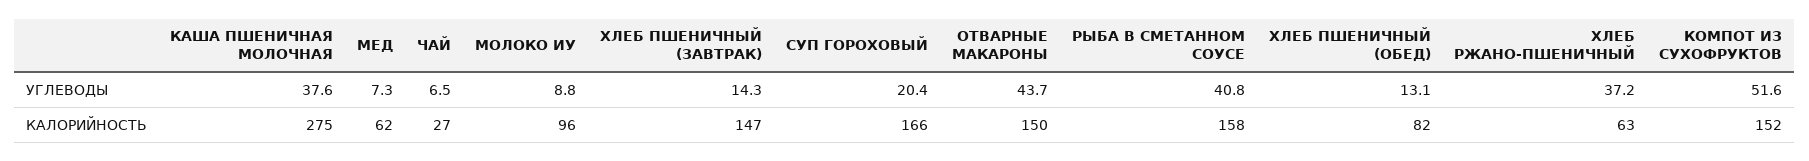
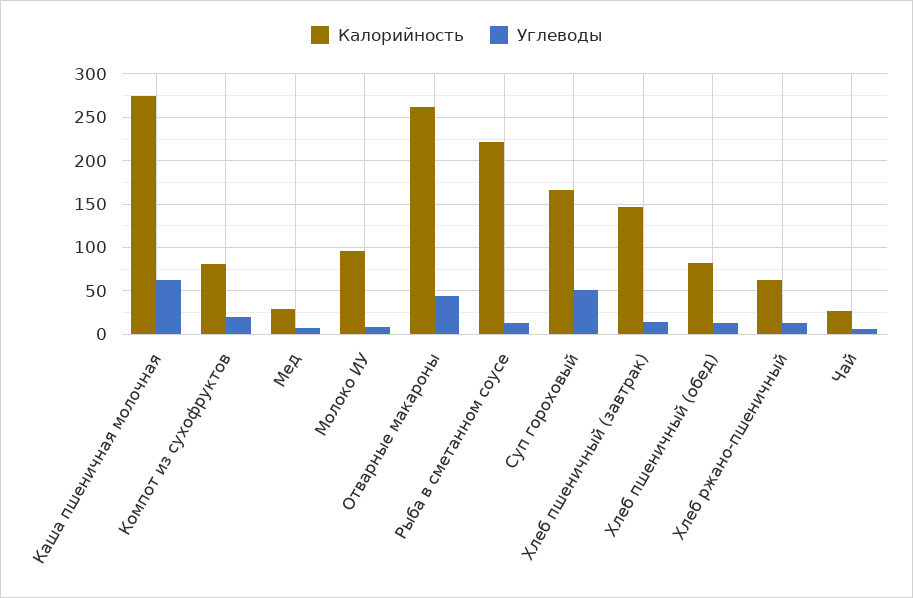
  {
    "УГЛЕВОДЫ": {
-     "КАША ПШЕНИЧНАЯ МОЛОЧНАЯ": 37.6,
+     "КАША ПШЕНИЧНАЯ МОЛОЧНАЯ": 60,
      "МЕД": 7.3,
      "ЧАЙ": 6.5,
      "МОЛОКО ИУ": 8.8,
      "ХЛЕБ ПШЕНИЧНЫЙ (ЗАВТРАК)": 14.3,
-     "СУП ГОРОХОВЫЙ": 20.4,
+     "СУП ГОРОХОВЫЙ": 50,
      "ОТВАРНЫЕ МАКАРОНЫ": 43.7,
-     "РЫБА В СМЕТАННОМ СОУСЕ": 40.8,
+     "РЫБА В СМЕТАННОМ СОУСЕ": 10,
      "ХЛЕБ ПШЕНИЧНЫЙ (ОБЕД)": 13.1,
-     "ХЛЕБ РЖАНО-ПШЕНИЧНЫЙ": 37.2,
+     "ХЛЕБ РЖАНО-ПШЕНИЧНЫЙ": 10,
-     "КОМПОТ ИЗ СУХОФРУКТОВ": 51.6
+     "КОМПОТ ИЗ СУХОФРУКТОВ": 20
    },
    "КАЛОРИЙНОСТЬ": {
      "КАША ПШЕНИЧНАЯ МОЛОЧНАЯ": 275,
-     "МЕД": 62,
+     "МЕД": 30,
      "ЧАЙ": 27,
      "МОЛОКО ИУ": 96,
      "ХЛЕБ ПШЕНИЧНЫЙ (ЗАВТРАК)": 147,
      "СУП ГОРОХОВЫЙ": 166,
-     "ОТВАРНЫЕ МАКАРОНЫ": 150,
+     "ОТВАРНЫЕ МАКАРОНЫ": 260,
-     "РЫБА В СМЕТАННОМ СОУСЕ": 158,
+     "РЫБА В СМЕТАННОМ СОУСЕ": 220,
      "ХЛЕБ ПШЕНИЧНЫЙ (ОБЕД)": 82,
      "ХЛЕБ РЖАНО-ПШЕНИЧНЫЙ": 63,
-     "КОМПОТ ИЗ СУХОФРУКТОВ": 152
+     "КОМПОТ ИЗ СУХОФРУКТОВ": 80
    }
  }

